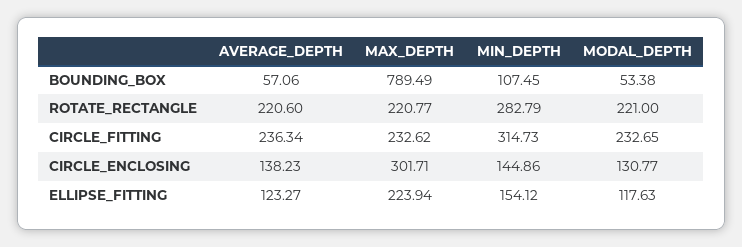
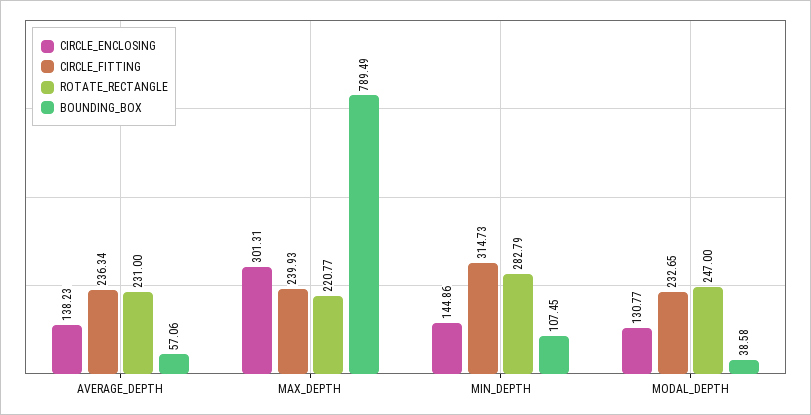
  {
    "BOUNDING_BOX": {
      "AVERAGE_DEPTH": 57.06,
      "MAX_DEPTH": 789.49,
      "MIN_DEPTH": 107.45,
-     "MODAL_DEPTH": 53.38
+     "MODAL_DEPTH": 38.58
    },
    "ROTATE_RECTANGLE": {
-     "AVERAGE_DEPTH": 220.6,
+     "AVERAGE_DEPTH": 231,
      "MAX_DEPTH": 220.77,
      "MIN_DEPTH": 282.79,
-     "MODAL_DEPTH": 221
+     "MODAL_DEPTH": 247
    },
    "CIRCLE_FITTING": {
      "AVERAGE_DEPTH": 236.34,
-     "MAX_DEPTH": 232.62,
+     "MAX_DEPTH": 239.93,
      "MIN_DEPTH": 314.73,
      "MODAL_DEPTH": 232.65
    },
    "CIRCLE_ENCLOSING": {
      "AVERAGE_DEPTH": 138.23,
-     "MAX_DEPTH": 301.71,
+     "MAX_DEPTH": 301.31,
      "MIN_DEPTH": 144.86,
      "MODAL_DEPTH": 130.77
-   },
+   }
-   "ELLIPSE_FITTING": {
-     "AVERAGE_DEPTH": 123.27,
-     "MAX_DEPTH": 223.94,
-     "MIN_DEPTH": 154.12,
-     "MODAL_DEPTH": 117.63
-   }
  }

